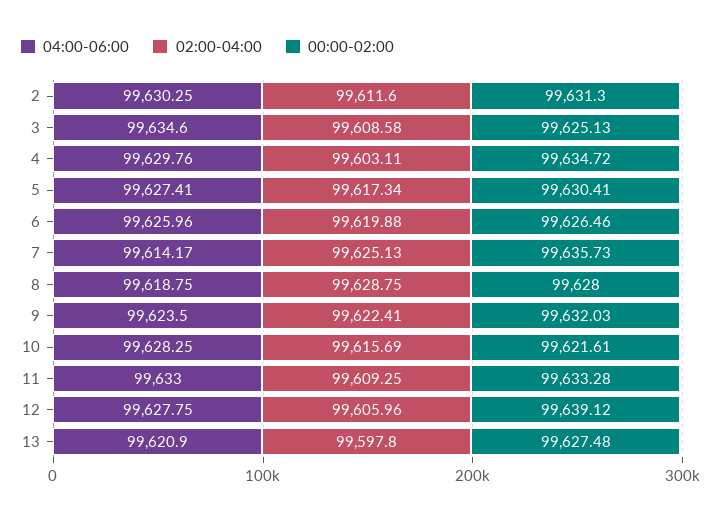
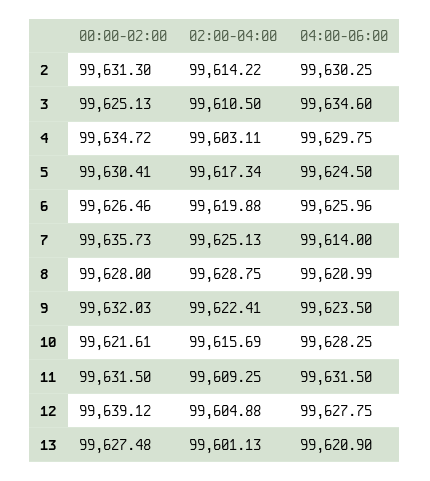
  {
    "04:00-06:00": {
      "2": 99630.25,
      "3": 99634.6,
-     "4": 99629.76,
+     "4": 99629.75,
-     "5": 99627.41,
+     "5": 99624.5,
      "6": 99625.96,
-     "7": 99614.17,
+     "7": 99614,
-     "8": 99618.75,
+     "8": 99620.99,
      "9": 99623.5,
      "10": 99628.25,
-     "11": 99633,
+     "11": 99631.5,
      "12": 99627.75,
      "13": 99620.9
    },
    "02:00-04:00": {
-     "2": 99611.6,
+     "2": 99614.22,
-     "3": 99608.58,
+     "3": 99610.5,
      "4": 99603.11,
      "5": 99617.34,
      "6": 99619.88,
      "7": 99625.13,
      "8": 99628.75,
      "9": 99622.41,
      "10": 99615.69,
      "11": 99609.25,
-     "12": 99605.96,
+     "12": 99604.88,
-     "13": 99597.8
+     "13": 99601.13
    },
    "00:00-02:00": {
      "2": 99631.3,
      "3": 99625.13,
      "4": 99634.72,
      "5": 99630.41,
      "6": 99626.46,
      "7": 99635.73,
      "8": 99628,
      "9": 99632.03,
      "10": 99621.61,
-     "11": 99633.28,
+     "11": 99631.5,
      "12": 99639.12,
      "13": 99627.48
    }
  }

